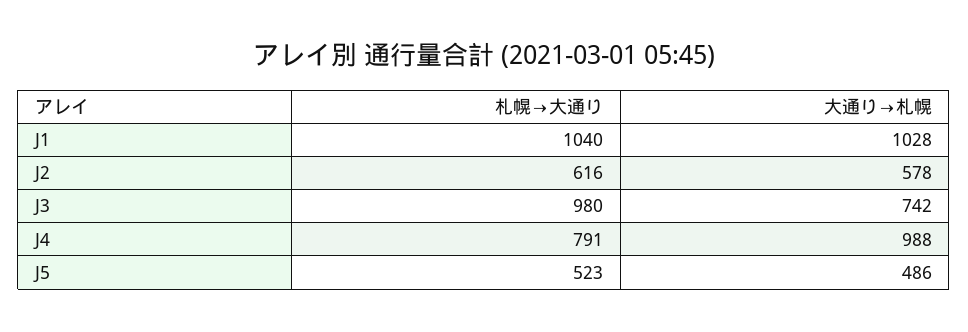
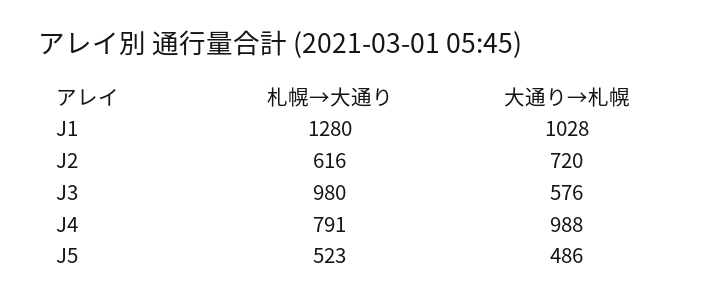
  {
    "札幌→大通り": {
-     "J1": 1040,
+     "J1": 1280,
      "J2": 616,
      "J3": 980,
      "J4": 791,
      "J5": 523
    },
    "大通り→札幌": {
      "J1": 1028,
-     "J2": 578,
+     "J2": 720,
-     "J3": 742,
+     "J3": 576,
      "J4": 988,
      "J5": 486
    }
  }

